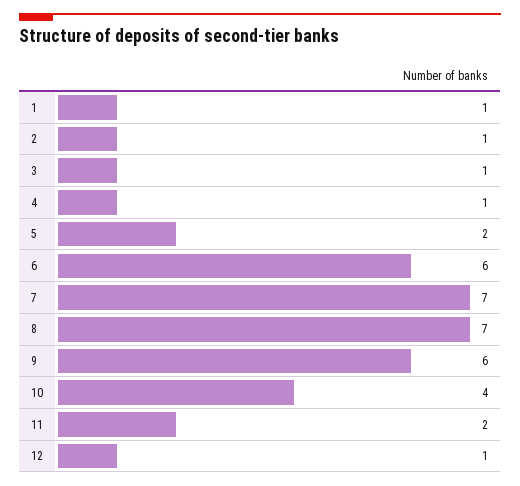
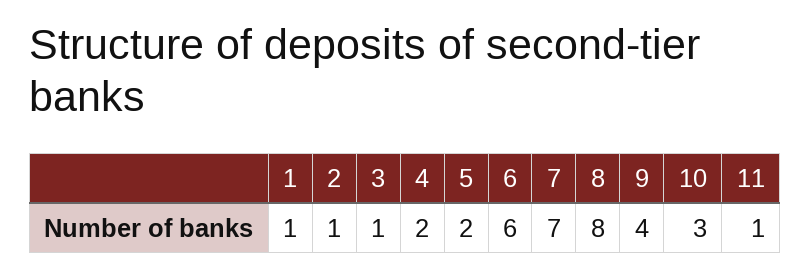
  {
    "1": 1,
    "2": 1,
    "3": 1,
-   "4": 1,
+   "4": 2,
    "5": 2,
    "6": 6,
    "7": 7,
-   "8": 7,
+   "8": 8,
-   "9": 6,
+   "9": 4,
-   "10": 4,
+   "10": 3,
-   "11": 2,
+   "11": 1
-   "12": 1
  }

